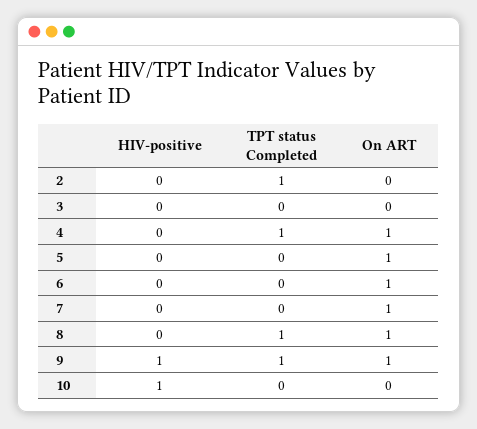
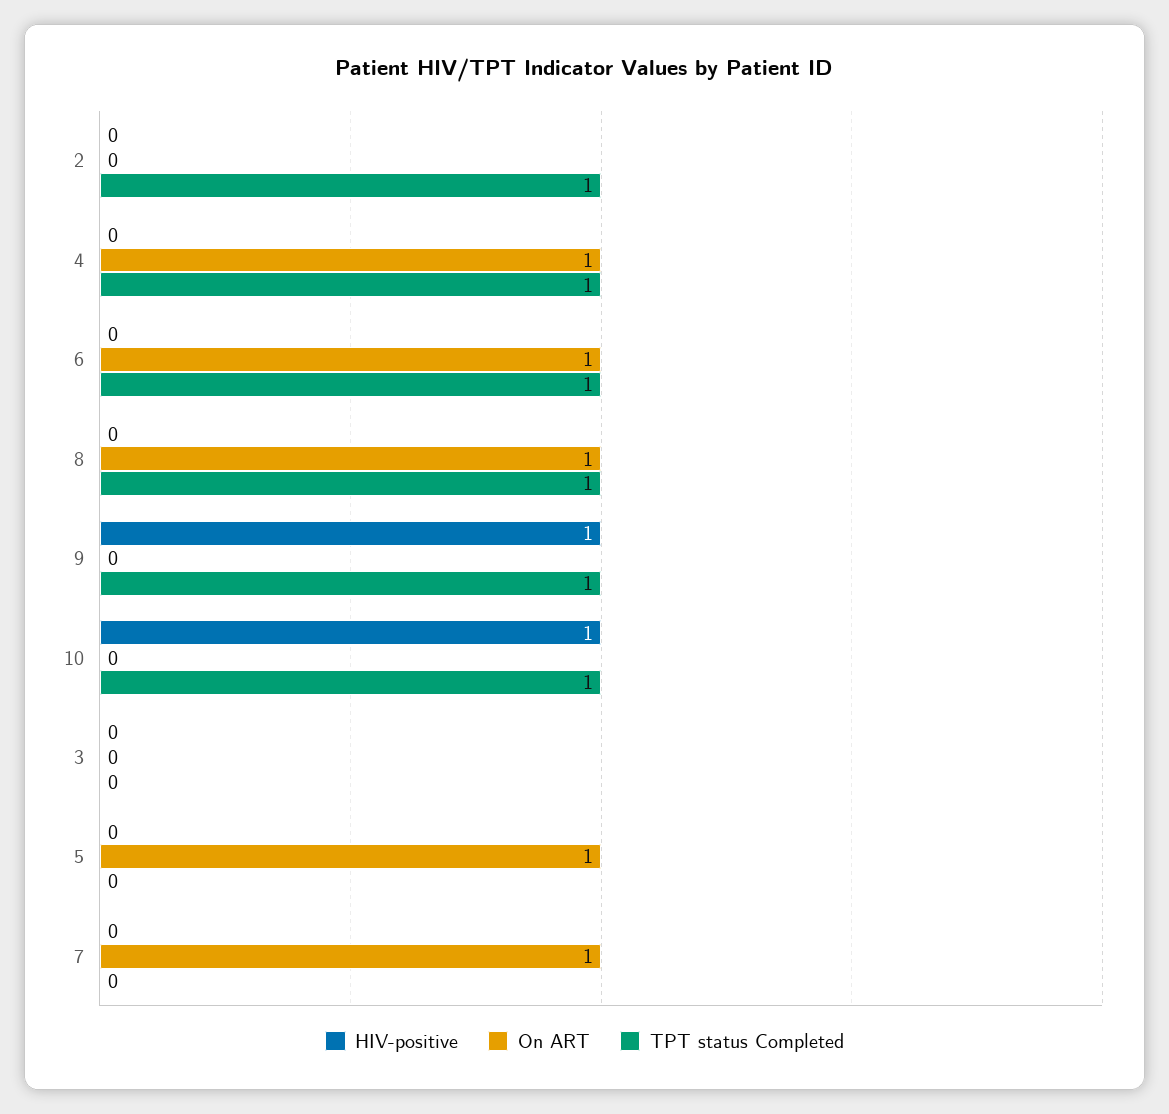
  {
    "HIV-positive": {
      "2": 0,
      "3": 0,
      "4": 0,
      "5": 0,
      "6": 0,
      "7": 0,
      "8": 0,
      "9": 1,
      "10": 1
    },
    "TPT status Completed": {
      "2": 1,
      "3": 0,
      "4": 1,
      "5": 0,
-     "6": 0,
+     "6": 1,
      "7": 0,
      "8": 1,
      "9": 1,
-     "10": 0
+     "10": 1
    },
    "On ART": {
      "2": 0,
      "3": 0,
      "4": 1,
      "5": 1,
      "6": 1,
      "7": 1,
      "8": 1,
-     "9": 1,
+     "9": 0,
      "10": 0
    }
  }

